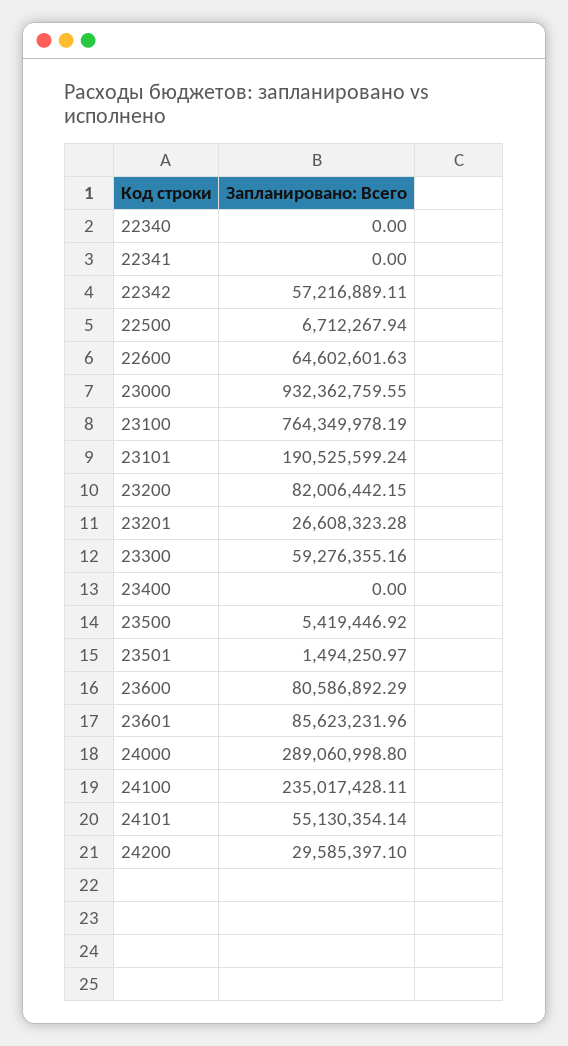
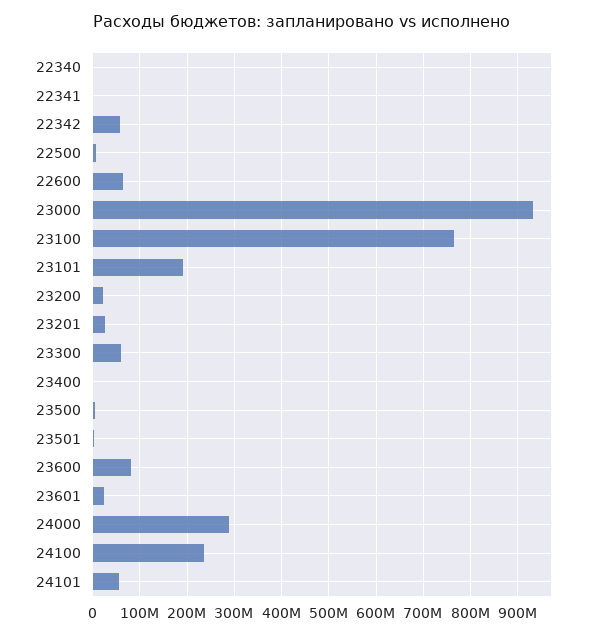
  {
    "22340": 0,
    "22341": 0,
    "22342": 57216889.11,
    "22500": 6712267.94,
    "22600": 64602601.63,
    "23000": 932362759.55,
    "23100": 764349978.19,
    "23101": 190525599.24,
-   "23200": 82006442.15,
+   "23200": 20000000,
    "23201": 26608323.28,
    "23300": 59276355.16,
    "23400": 0,
    "23500": 5419446.92,
    "23501": 1494250.97,
    "23600": 80586892.29,
-   "23601": 85623231.96,
+   "23601": 20000000,
    "24000": 289060998.8,
    "24100": 235017428.11,
-   "24101": 55130354.14,
+   "24101": 55130354.14
-   "24200": 29585397.1
  }

